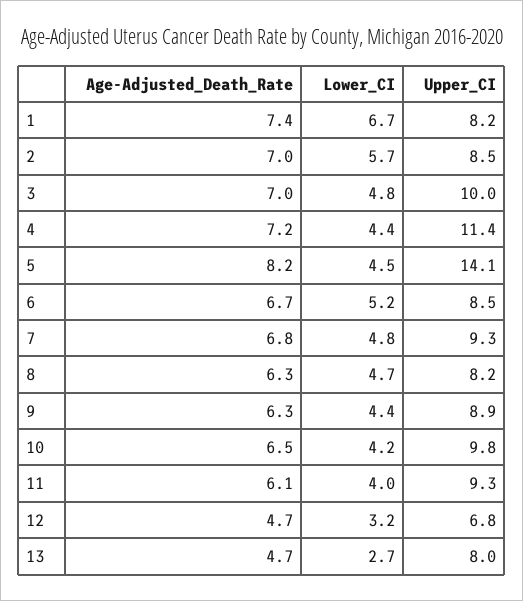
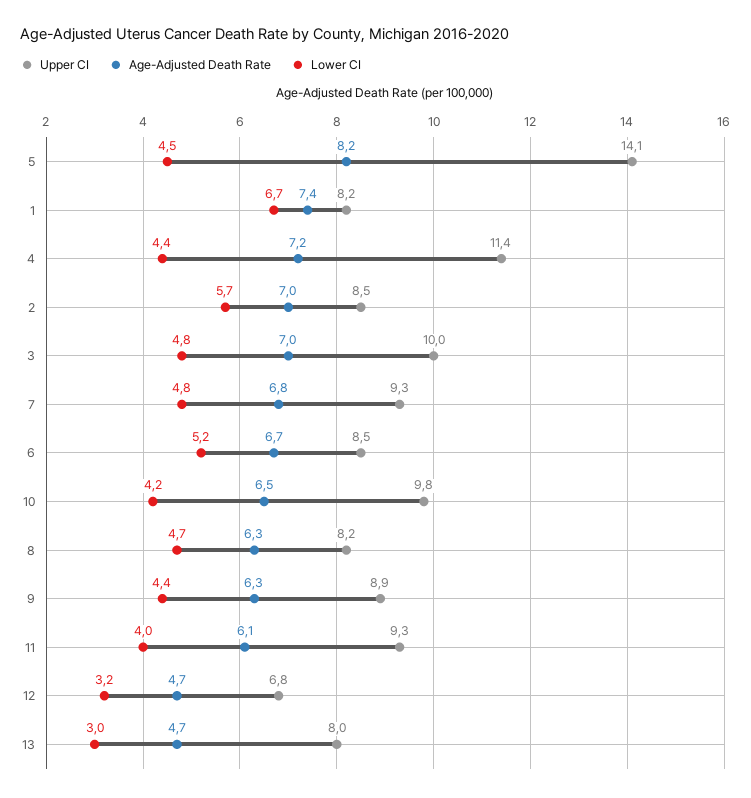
  {
    "Age-Adjusted_Death_Rate": {
      "1": 7.4,
      "2": 7,
      "3": 7,
      "4": 7.2,
      "5": 8.2,
      "6": 6.7,
      "7": 6.8,
      "8": 6.3,
      "9": 6.3,
      "10": 6.5,
      "11": 6.1,
      "12": 4.7,
      "13": 4.7
    },
    "Lower_CI": {
      "1": 6.7,
      "2": 5.7,
      "3": 4.8,
      "4": 4.4,
      "5": 4.5,
      "6": 5.2,
      "7": 4.8,
      "8": 4.7,
      "9": 4.4,
      "10": 4.2,
      "11": 4,
      "12": 3.2,
-     "13": 2.7
+     "13": 3
    },
    "Upper_CI": {
      "1": 8.2,
      "2": 8.5,
      "3": 10,
      "4": 11.4,
      "5": 14.1,
      "6": 8.5,
      "7": 9.3,
      "8": 8.2,
      "9": 8.9,
      "10": 9.8,
      "11": 9.3,
      "12": 6.8,
      "13": 8
    }
  }

